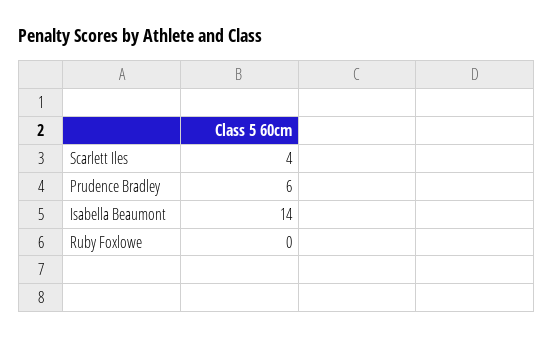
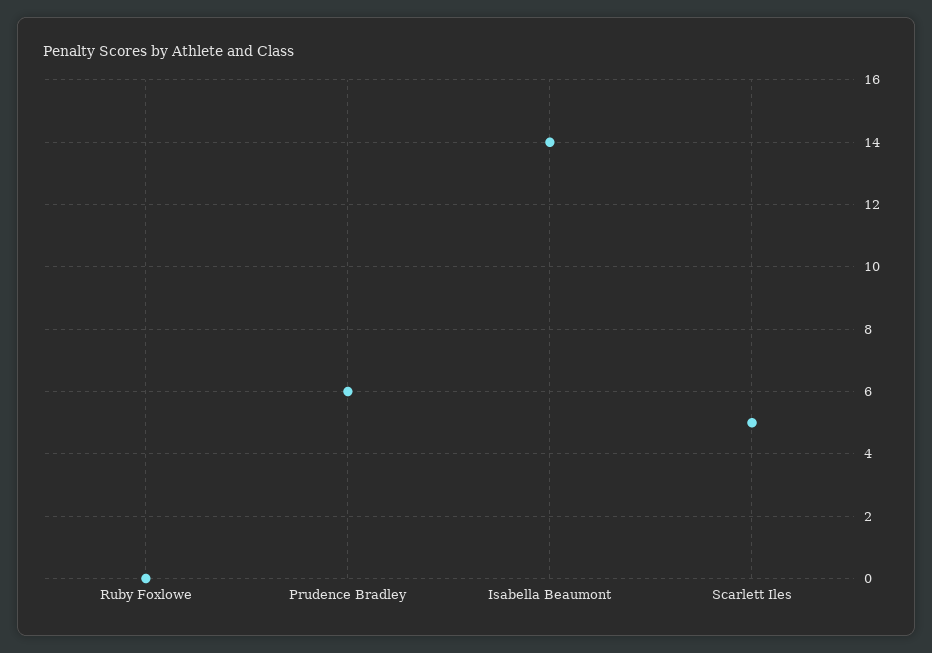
  {
-   "Scarlett Iles": 4,
+   "Scarlett Iles": 5,
    "Prudence Bradley": 6,
    "Isabella Beaumont": 14,
    "Ruby Foxlowe": 0
  }

